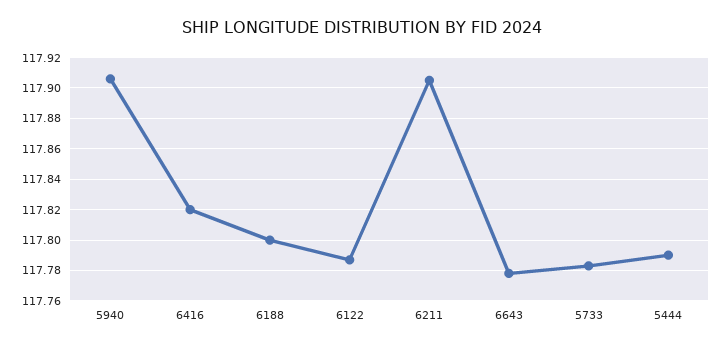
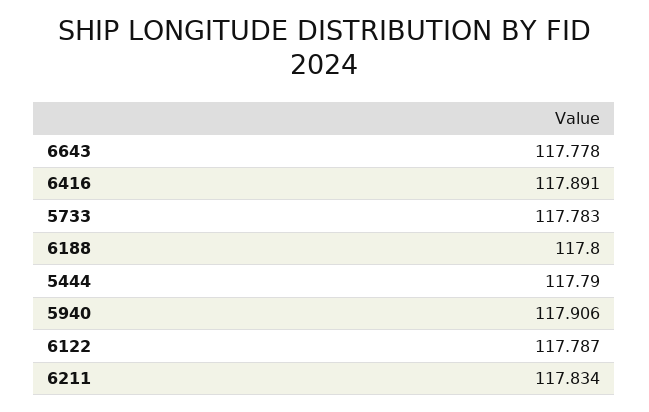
  {
    "5940": 117.906,
-   "6416": 117.82,
+   "6416": 117.891,
    "6188": 117.8,
    "6122": 117.787,
-   "6211": 117.905,
+   "6211": 117.834,
    "6643": 117.778,
    "5733": 117.783,
    "5444": 117.79
  }

